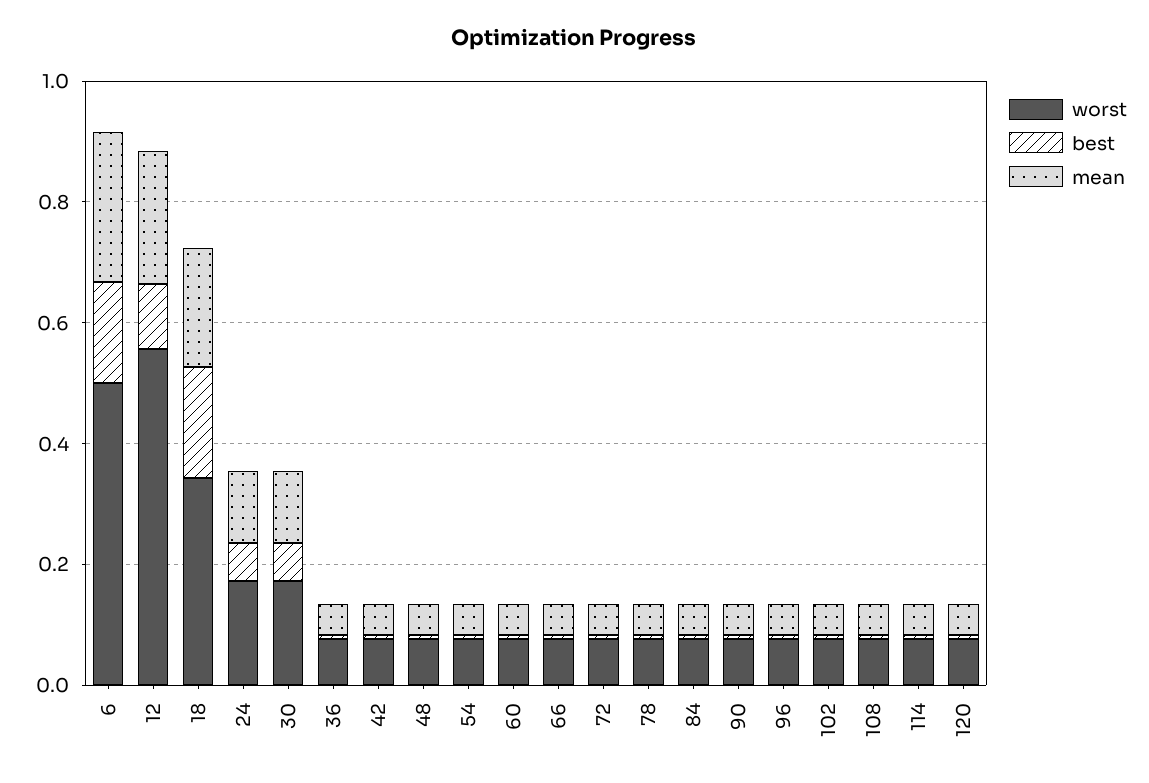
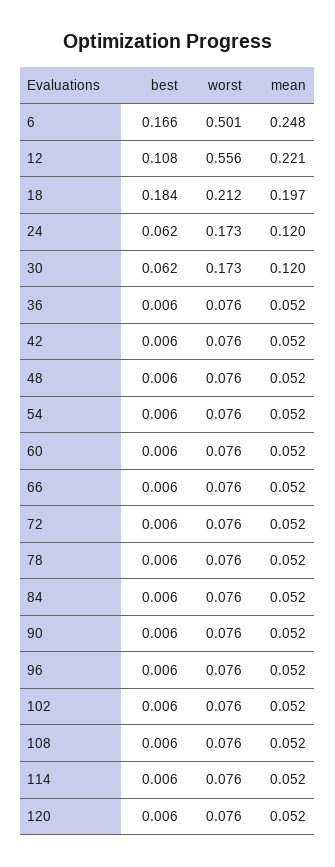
  {
    "worst": {
      "6": 0.501,
      "12": 0.556,
-     "18": 0.35,
+     "18": 0.212,
      "24": 0.173,
      "30": 0.173,
      "36": 0.076,
      "42": 0.076,
      "48": 0.076,
      "54": 0.076,
      "60": 0.076,
      "66": 0.076,
      "72": 0.076,
      "78": 0.076,
      "84": 0.076,
      "90": 0.076,
      "96": 0.076,
      "102": 0.076,
      "108": 0.076,
      "114": 0.076,
      "120": 0.076
    },
    "best": {
      "6": 0.166,
      "12": 0.108,
      "18": 0.184,
      "24": 0.062,
      "30": 0.062,
      "36": 0.006,
      "42": 0.006,
      "48": 0.006,
      "54": 0.006,
      "60": 0.006,
      "66": 0.006,
      "72": 0.006,
      "78": 0.006,
      "84": 0.006,
      "90": 0.006,
      "96": 0.006,
      "102": 0.006,
      "108": 0.006,
      "114": 0.006,
      "120": 0.006
    },
    "mean": {
      "6": 0.248,
      "12": 0.221,
      "18": 0.197,
      "24": 0.12,
      "30": 0.12,
      "36": 0.052,
      "42": 0.052,
      "48": 0.052,
      "54": 0.052,
      "60": 0.052,
      "66": 0.052,
      "72": 0.052,
      "78": 0.052,
      "84": 0.052,
      "90": 0.052,
      "96": 0.052,
      "102": 0.052,
      "108": 0.052,
      "114": 0.052,
      "120": 0.052
    }
  }

